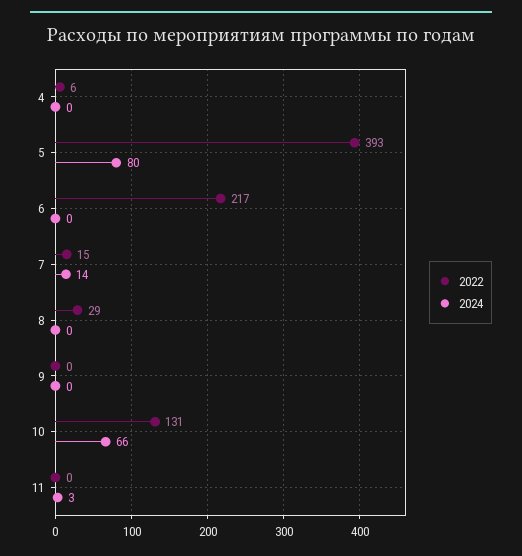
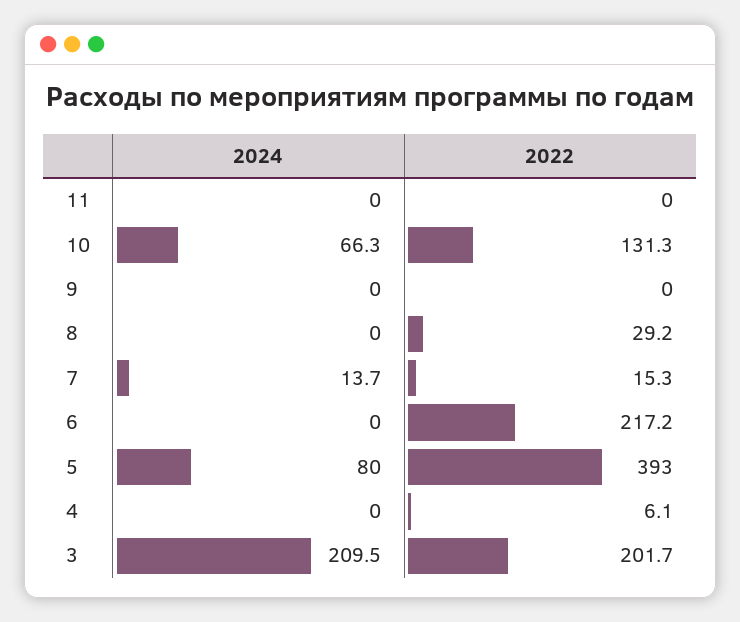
  {
    "2022": {
      "4": 6.1,
      "5": 393,
      "6": 217.2,
      "7": 15.3,
      "8": 29.2,
      "9": 0,
      "10": 131.3,
-     "11": 0
+     "11": 0,
+     "3": 201.7
    },
    "2024": {
      "4": 0,
      "5": 80,
      "6": 0,
      "7": 13.7,
      "8": 0,
      "9": 0,
      "10": 66.3,
-     "11": 3
+     "11": 0,
+     "3": 209.5
    }
  }

